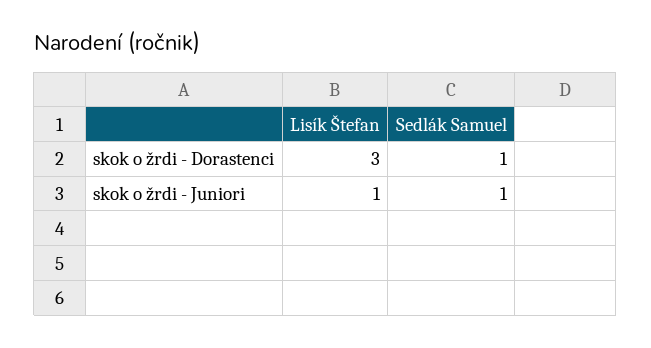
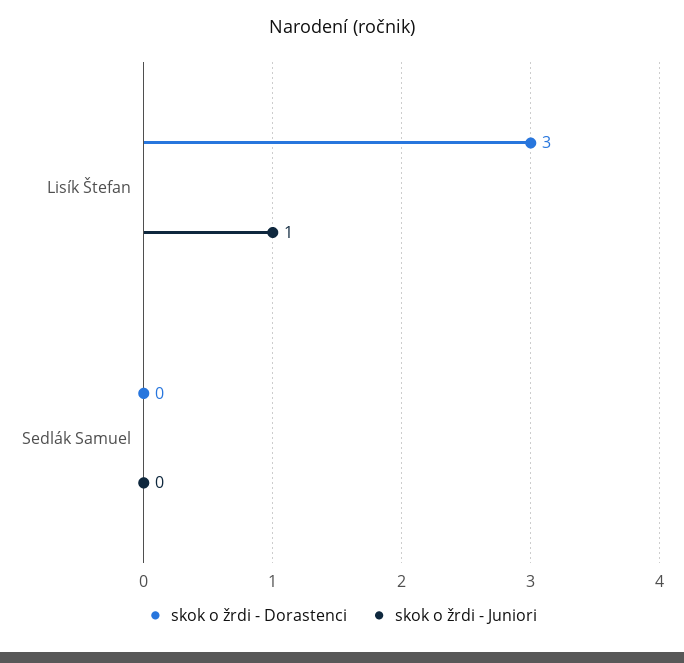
  {
    "skok o žrdi - Dorastenci": {
      "Lisík Štefan": 3,
-     "Sedlák Samuel": 1
+     "Sedlák Samuel": 0
    },
    "skok o žrdi - Juniori": {
      "Lisík Štefan": 1,
-     "Sedlák Samuel": 1
+     "Sedlák Samuel": 0
    }
  }

